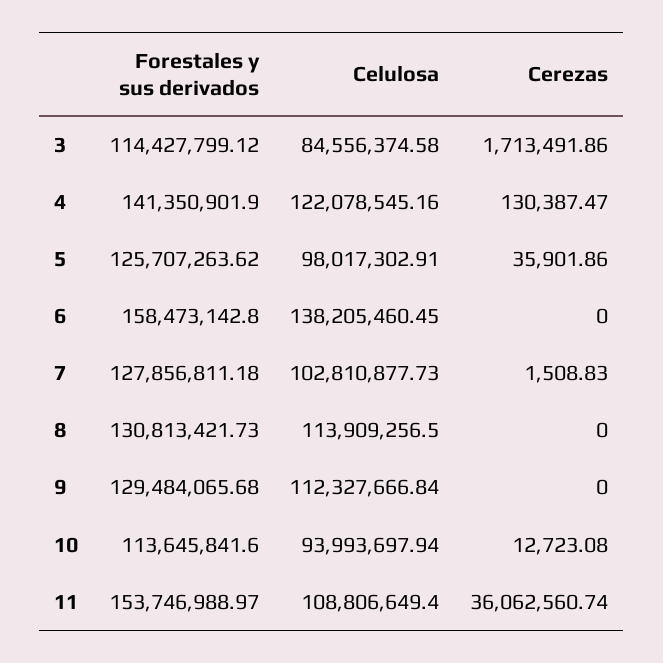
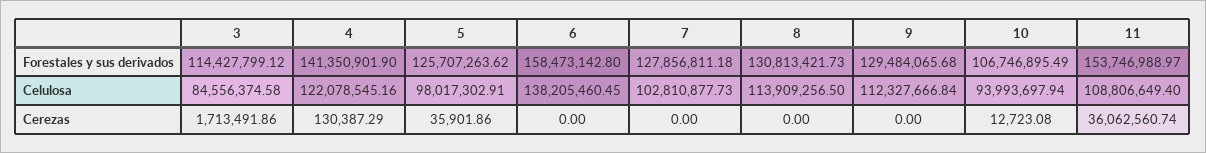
  {
    "Forestales y sus derivados": {
      "3": 114427799.12,
      "4": 141350901.9,
      "5": 125707263.62,
      "6": 158473142.8,
      "7": 127856811.18,
      "8": 130813421.73,
      "9": 129484065.68,
-     "10": 113645841.6,
+     "10": 106746895.49,
      "11": 153746988.97
    },
    "Celulosa": {
      "3": 84556374.58,
      "4": 122078545.16,
      "5": 98017302.91,
      "6": 138205460.45,
      "7": 102810877.73,
      "8": 113909256.5,
      "9": 112327666.84,
      "10": 93993697.94,
      "11": 108806649.4
    },
    "Cerezas": {
      "3": 1713491.86,
-     "4": 130387.47,
+     "4": 130387.29,
      "5": 35901.86,
      "6": 0,
-     "7": 1508.83,
+     "7": 0,
      "8": 0,
      "9": 0,
      "10": 12723.08,
      "11": 36062560.74
    }
  }

